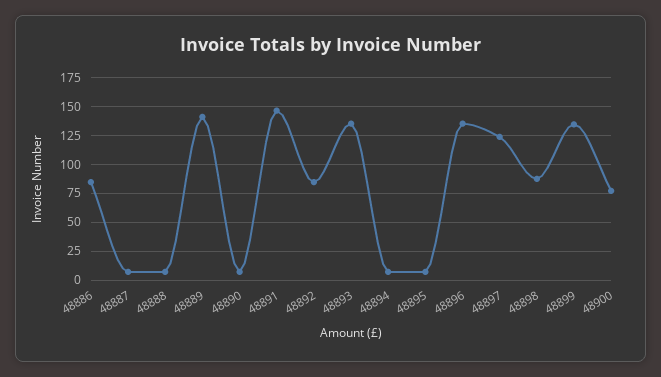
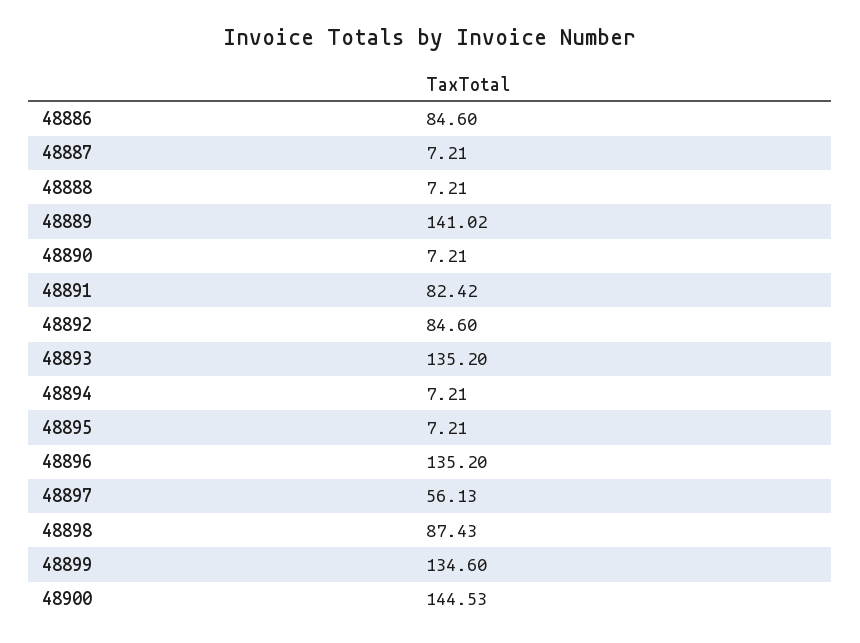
  {
    "48886": 84.6,
    "48887": 7.21,
    "48888": 7.21,
    "48889": 141.02,
    "48890": 7.21,
-   "48891": 150,
+   "48891": 82.42,
    "48892": 84.6,
    "48893": 135.2,
    "48894": 7.21,
    "48895": 7.21,
    "48896": 135.2,
-   "48897": 125,
+   "48897": 56.13,
    "48898": 87.43,
    "48899": 134.6,
-   "48900": 75
+   "48900": 144.53
  }

